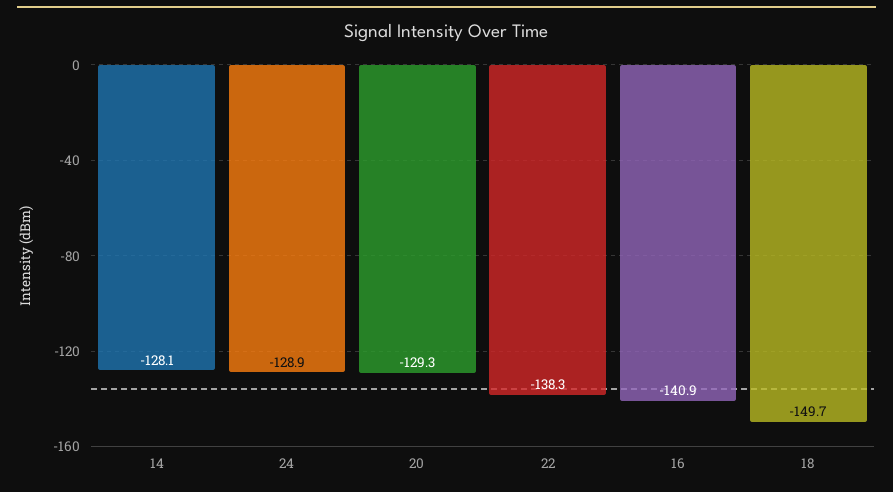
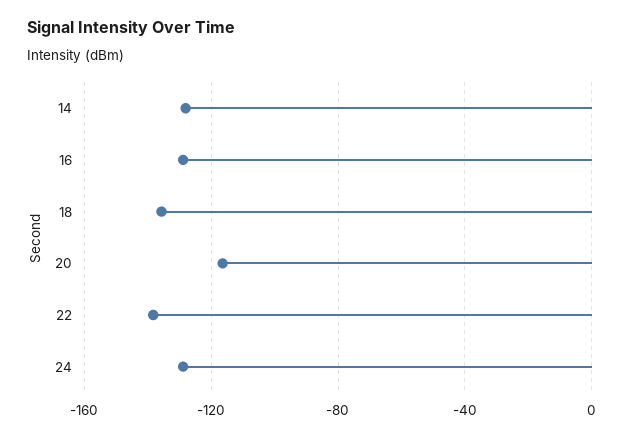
  {
    "14": -128.1,
    "24": -128.9,
-   "20": -129.3,
+   "20": -115,
    "22": -138.3,
-   "16": -140.9,
+   "16": -130,
-   "18": -149.7
+   "18": -135
  }

